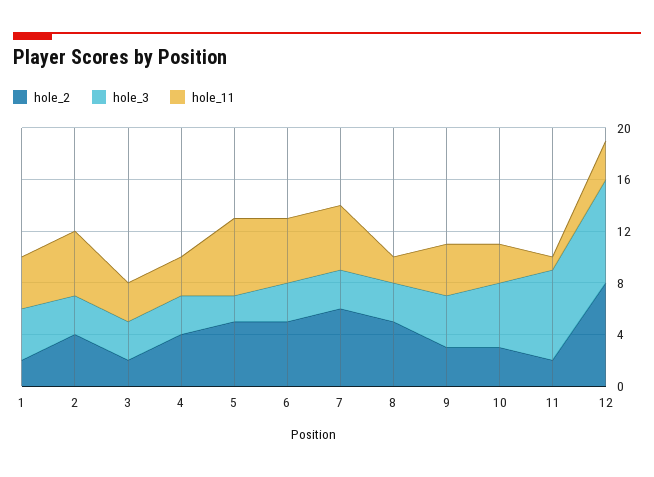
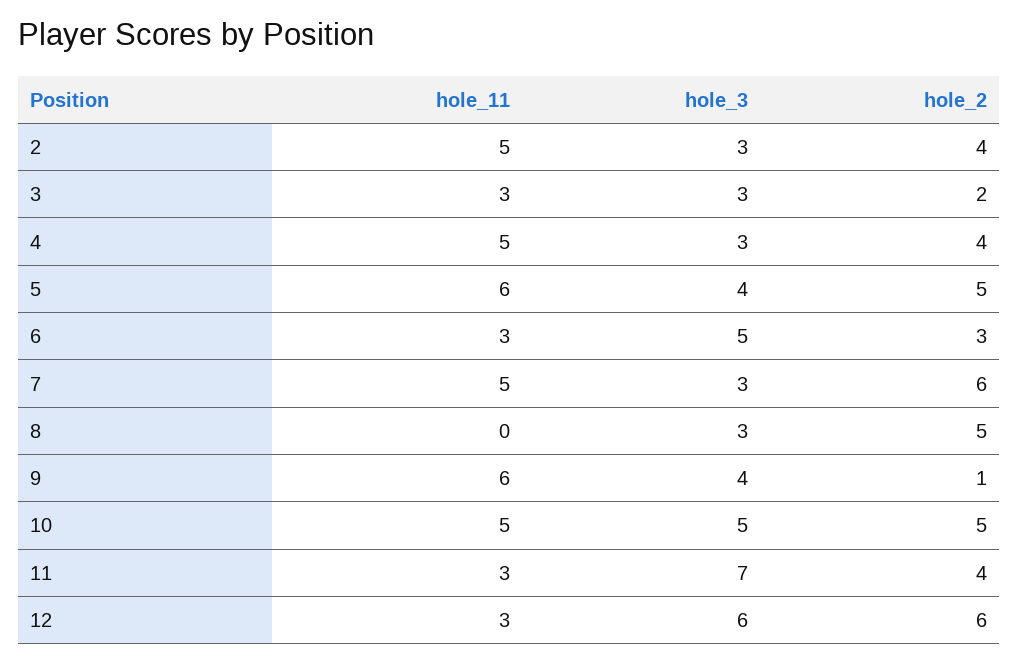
  {
    "hole_2": {
-     "1": 2,
      "2": 4,
      "3": 2,
      "4": 4,
      "5": 5,
-     "6": 5,
+     "6": 3,
      "7": 6,
      "8": 5,
-     "9": 3,
+     "9": 1,
-     "10": 3,
+     "10": 5,
-     "11": 2,
+     "11": 4,
-     "12": 8
+     "12": 6
    },
    "hole_3": {
-     "1": 4,
      "2": 3,
      "3": 3,
      "4": 3,
-     "5": 2,
+     "5": 4,
-     "6": 3,
+     "6": 5,
      "7": 3,
      "8": 3,
      "9": 4,
      "10": 5,
      "11": 7,
-     "12": 8
+     "12": 6
    },
    "hole_11": {
-     "1": 4,
      "2": 5,
      "3": 3,
-     "4": 3,
+     "4": 5,
      "5": 6,
-     "6": 5,
+     "6": 3,
      "7": 5,
-     "8": 2,
+     "8": 0,
-     "9": 4,
+     "9": 6,
-     "10": 3,
+     "10": 5,
-     "11": 1,
+     "11": 3,
      "12": 3
    }
  }

